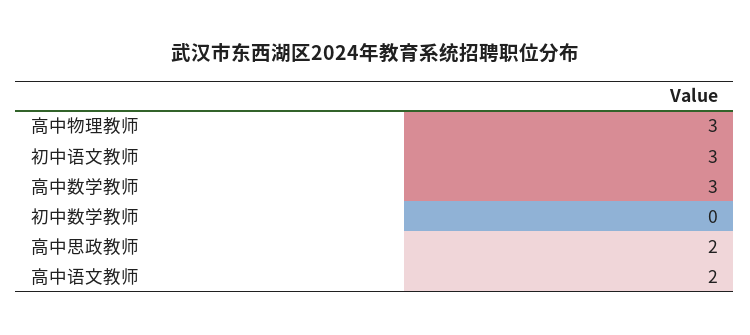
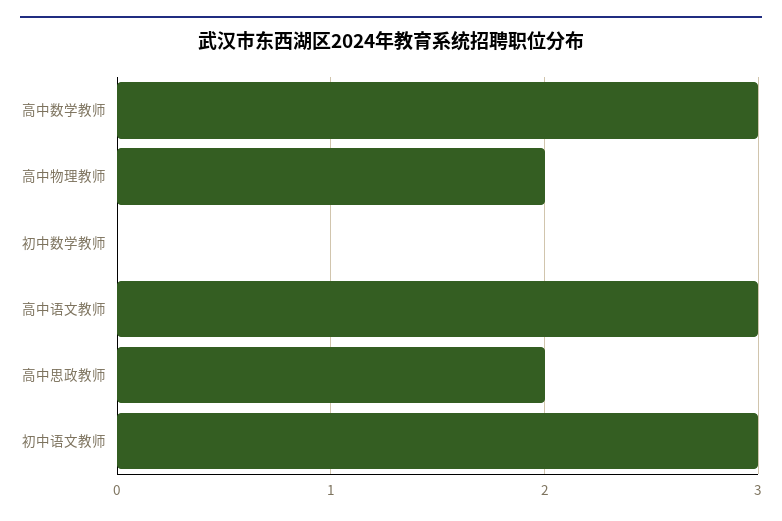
  {
-   "高中物理教师": 3,
+   "高中物理教师": 2,
    "初中语文教师": 3,
    "高中数学教师": 3,
    "初中数学教师": 0,
    "高中思政教师": 2,
-   "高中语文教师": 2
+   "高中语文教师": 3
  }

